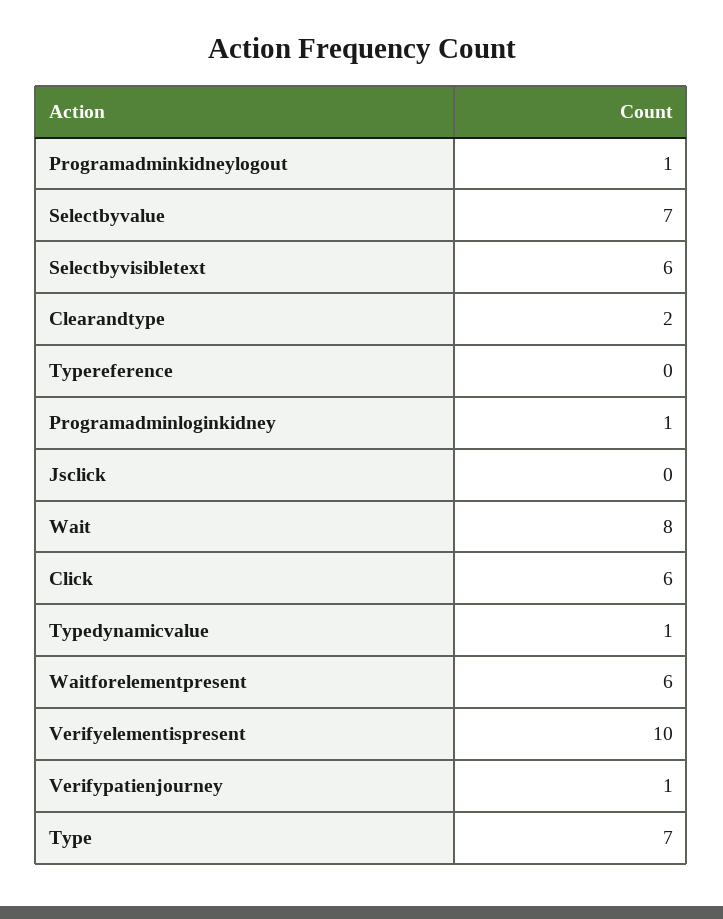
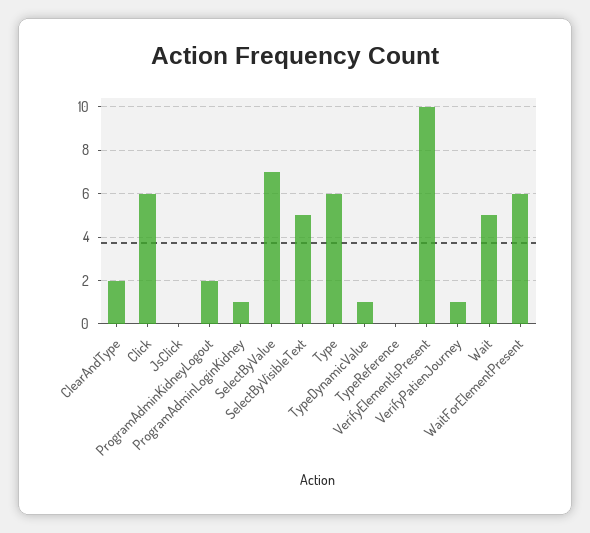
  {
-   "Programadminkidneylogout": 1,
+   "Programadminkidneylogout": 2,
    "Selectbyvalue": 7,
-   "Selectbyvisibletext": 6,
+   "Selectbyvisibletext": 5,
    "Clearandtype": 2,
    "Typereference": 0,
    "Programadminloginkidney": 1,
    "Jsclick": 0,
-   "Wait": 8,
+   "Wait": 5,
    "Click": 6,
    "Typedynamicvalue": 1,
    "Waitforelementpresent": 6,
    "Verifyelementispresent": 10,
    "Verifypatienjourney": 1,
-   "Type": 7
+   "Type": 6
  }

